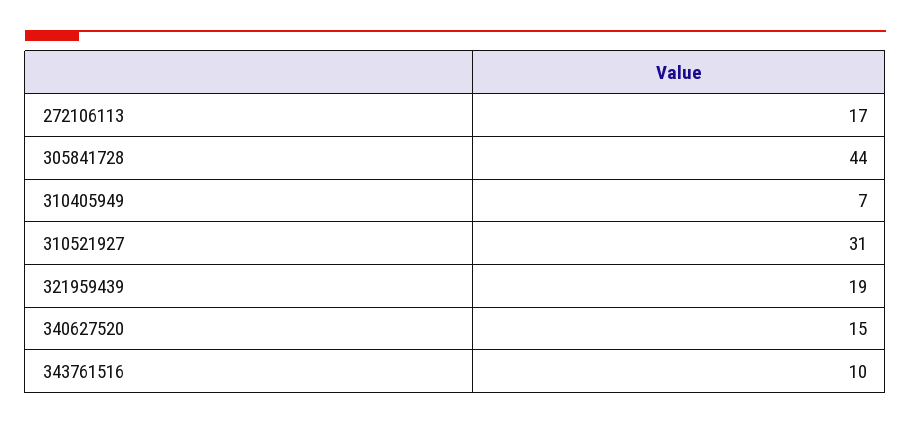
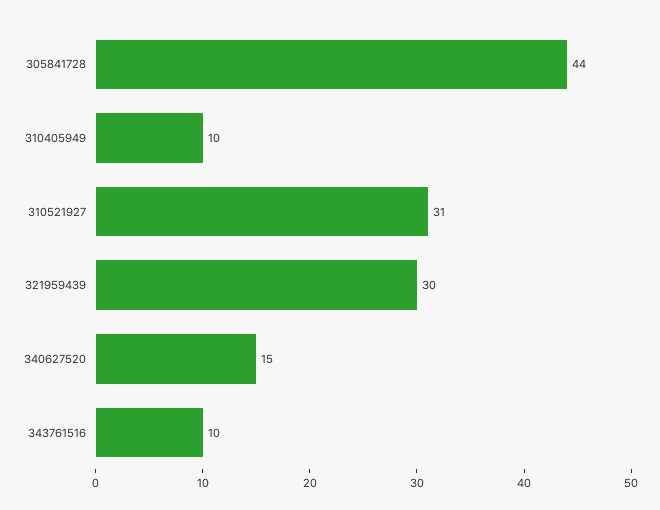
  {
-   "272106113": 17,
    "305841728": 44,
-   "310405949": 7,
+   "310405949": 10,
    "310521927": 31,
-   "321959439": 19,
+   "321959439": 30,
    "340627520": 15,
    "343761516": 10
  }

